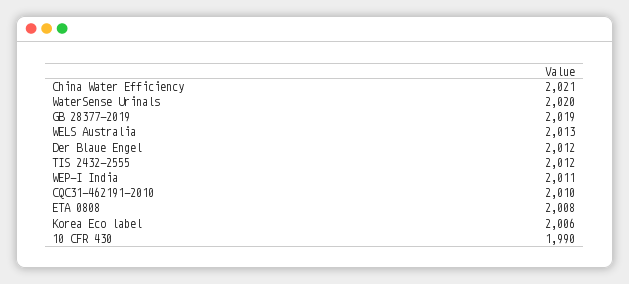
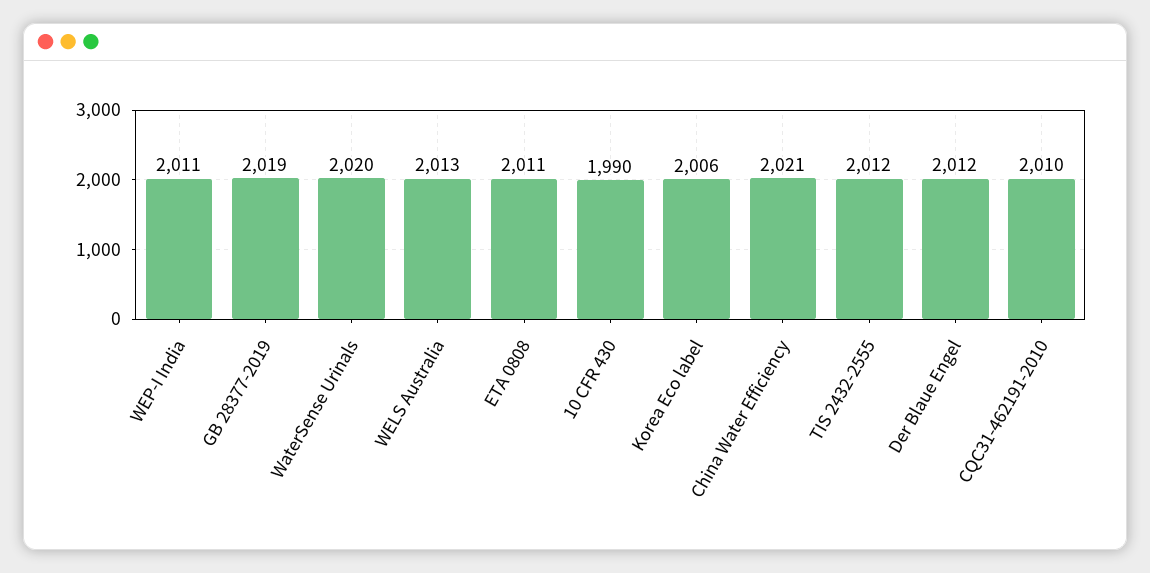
  {
    "China Water Efficiency": 2021,
    "WaterSense Urinals": 2020,
    "GB 28377-2019": 2019,
    "WELS Australia": 2013,
    "Der Blaue Engel": 2012,
    "TIS 2432-2555": 2012,
    "WEP-I India": 2011,
    "CQC31-462191-2010": 2010,
-   "ETA 0808": 2008,
+   "ETA 0808": 2011,
    "Korea Eco label": 2006,
    "10 CFR 430": 1990
  }

